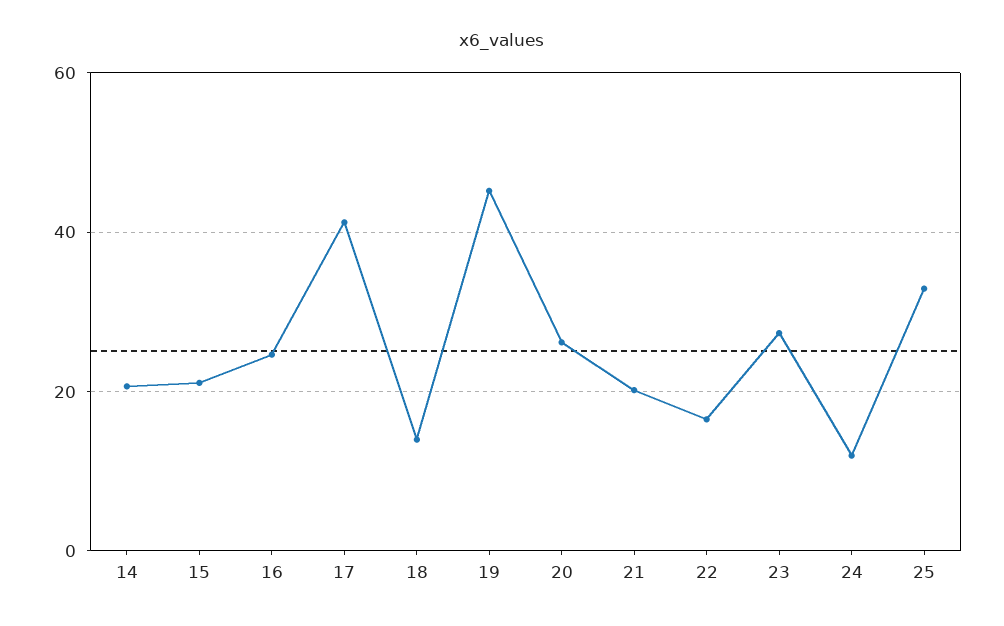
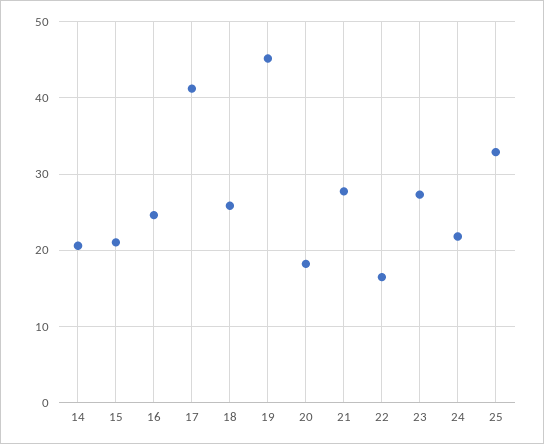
  {
    "14": 21,
    "15": 21,
    "16": 25,
    "17": 41,
-   "18": 14,
+   "18": 26,
    "19": 45,
-   "20": 26,
+   "20": 18,
-   "21": 20,
+   "21": 28,
    "22": 17,
    "23": 27,
-   "24": 12,
+   "24": 22,
    "25": 33
  }

